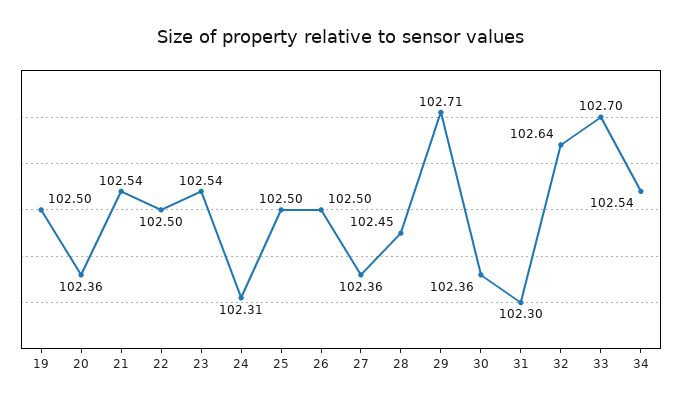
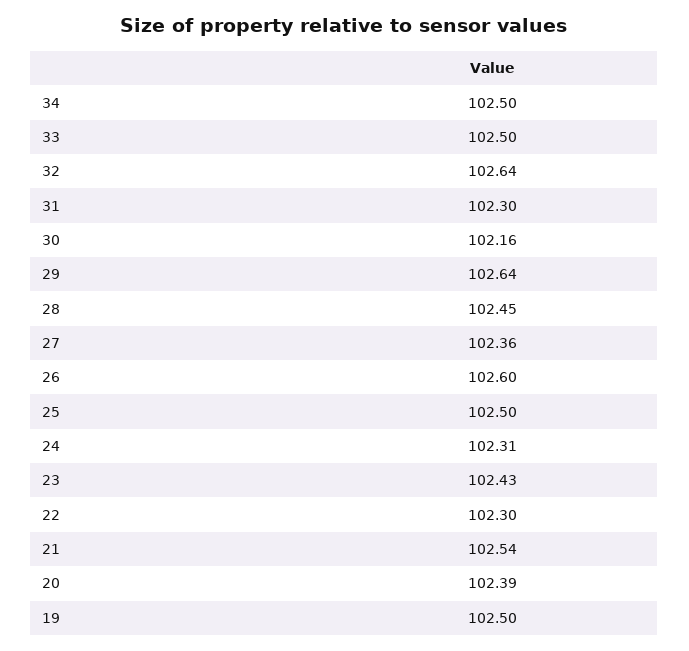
  {
    "19": 102.5,
-   "20": 102.36,
+   "20": 102.39,
    "21": 102.54,
-   "22": 102.5,
+   "22": 102.3,
-   "23": 102.54,
+   "23": 102.43,
    "24": 102.31,
    "25": 102.5,
-   "26": 102.5,
+   "26": 102.6,
    "27": 102.36,
    "28": 102.45,
-   "29": 102.71,
+   "29": 102.64,
-   "30": 102.36,
+   "30": 102.16,
    "31": 102.3,
    "32": 102.64,
-   "33": 102.7,
+   "33": 102.5,
-   "34": 102.54
+   "34": 102.5
  }

